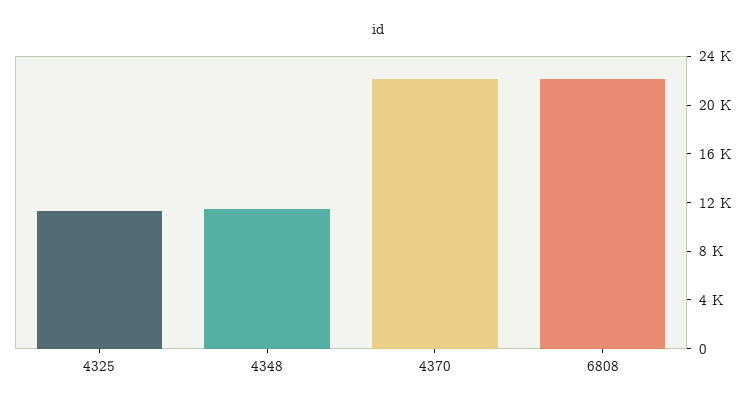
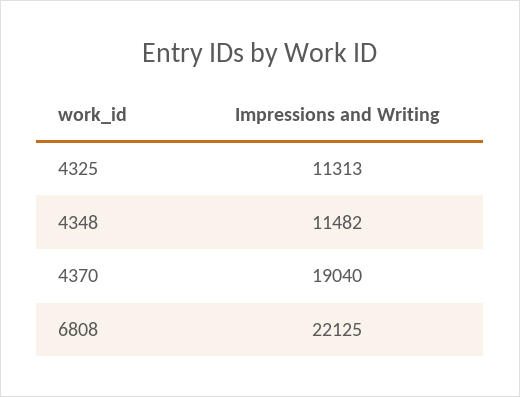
  {
    "4325": 11313,
    "4348": 11482,
-   "4370": 22000,
+   "4370": 19040,
    "6808": 22125
  }

